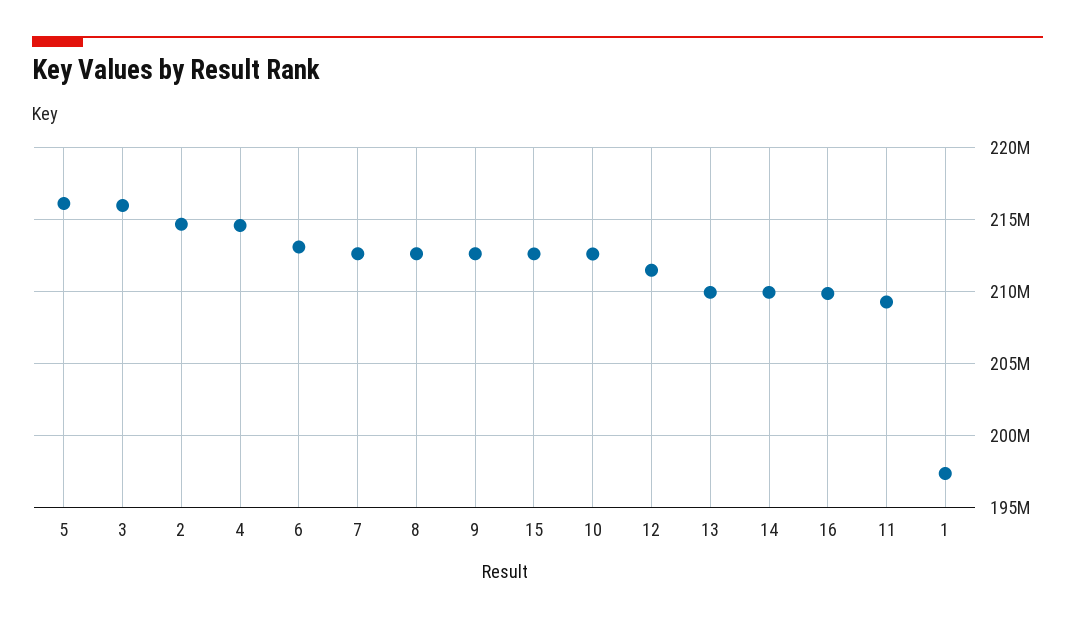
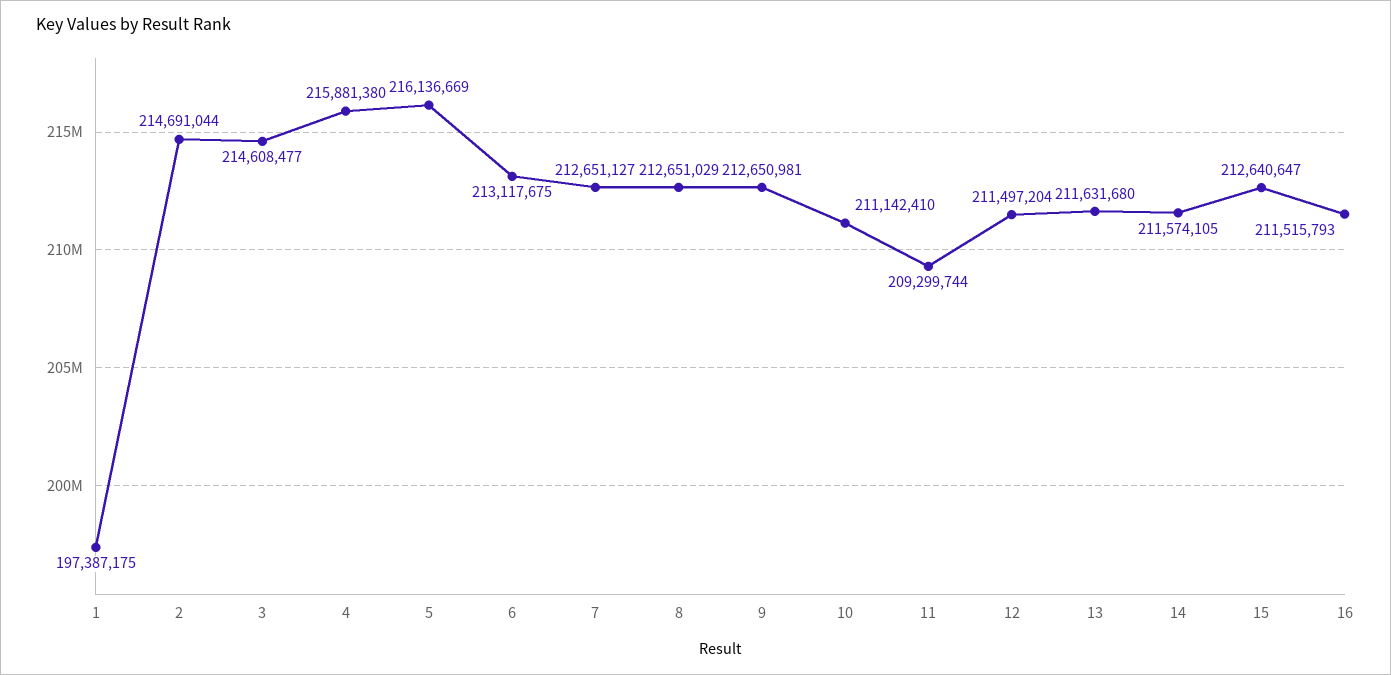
  {
    "5": 216136669,
-   "3": 216000000,
+   "3": 214608477,
    "2": 214691044,
-   "4": 214500000,
+   "4": 215881380,
    "6": 213117675,
    "7": 212651127,
    "8": 212651029,
    "9": 212650981,
    "15": 212640647,
-   "10": 212500000,
+   "10": 211142410,
    "12": 211497204,
-   "13": 210000000,
+   "13": 211631680,
-   "14": 210000000,
+   "14": 211574105,
-   "16": 210000000,
+   "16": 211515793,
    "11": 209299744,
    "1": 197387175
  }

